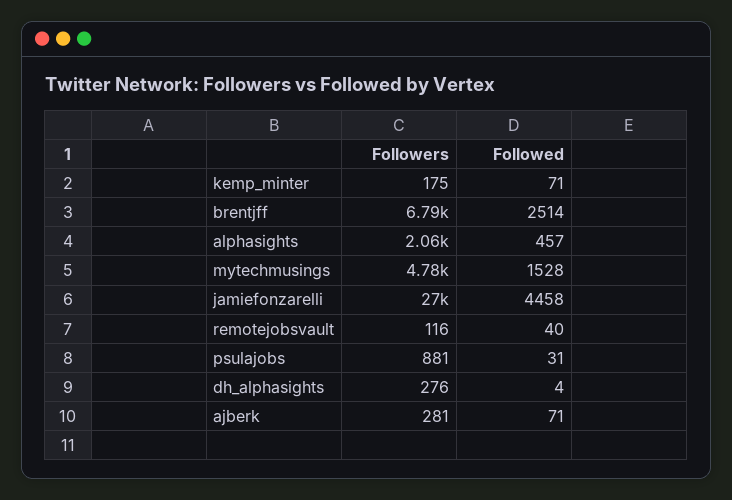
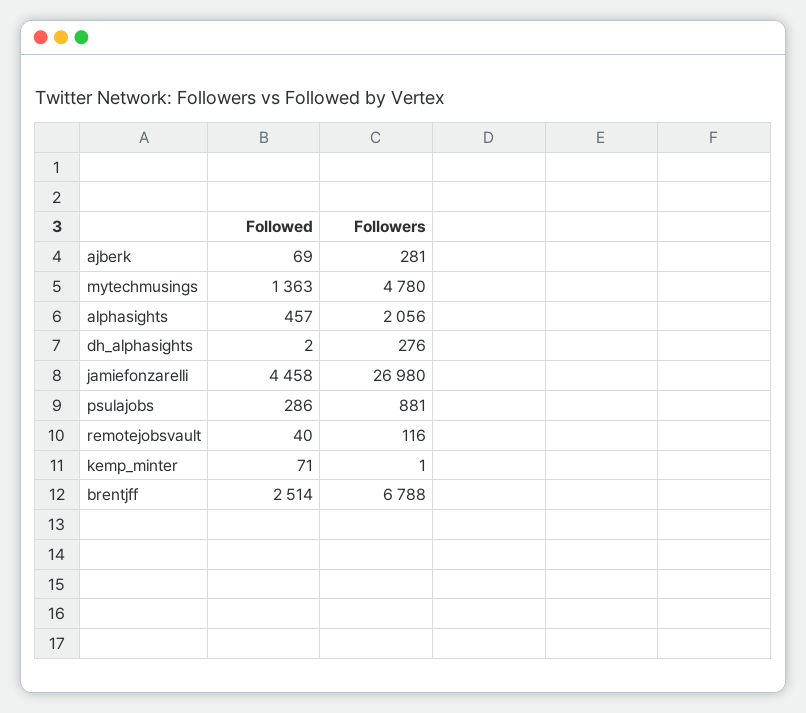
  {
    "Followers": {
-     "kemp_minter": 175,
+     "kemp_minter": 1,
      "brentjff": 6788,
      "alphasights": 2056,
      "mytechmusings": 4780,
      "jamiefonzarelli": 26980,
      "remotejobsvault": 116,
      "psulajobs": 881,
      "dh_alphasights": 276,
      "ajberk": 281
    },
    "Followed": {
      "kemp_minter": 71,
      "brentjff": 2514,
      "alphasights": 457,
-     "mytechmusings": 1528,
+     "mytechmusings": 1363,
      "jamiefonzarelli": 4458,
      "remotejobsvault": 40,
-     "psulajobs": 31,
+     "psulajobs": 286,
-     "dh_alphasights": 4,
+     "dh_alphasights": 2,
-     "ajberk": 71
+     "ajberk": 69
    }
  }

